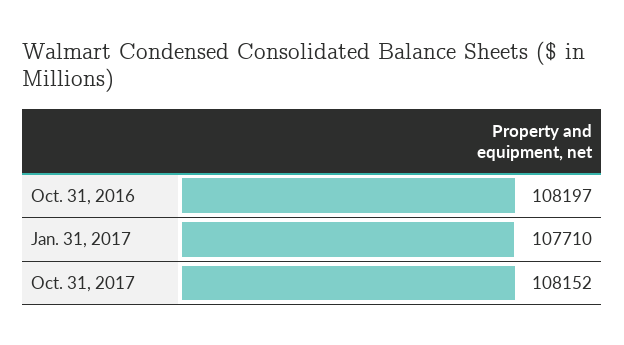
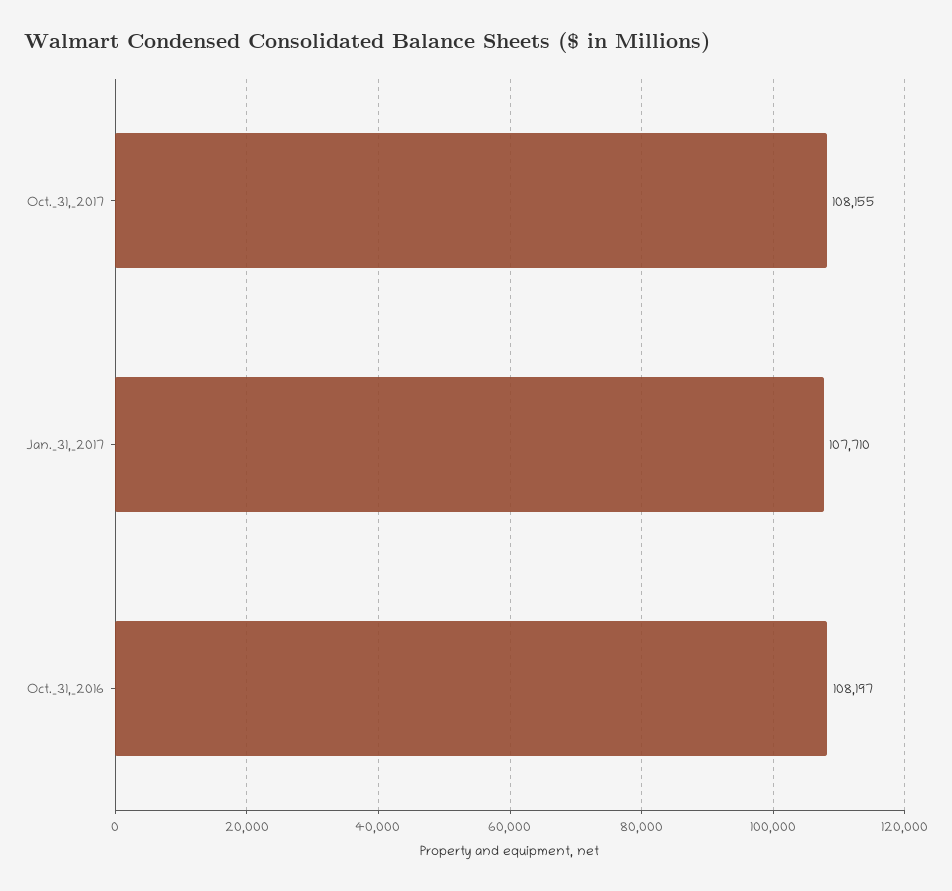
  {
    "Oct. 31, 2016": 108197,
    "Jan. 31, 2017": 107710,
-   "Oct. 31, 2017": 108152
+   "Oct. 31, 2017": 108155
  }

